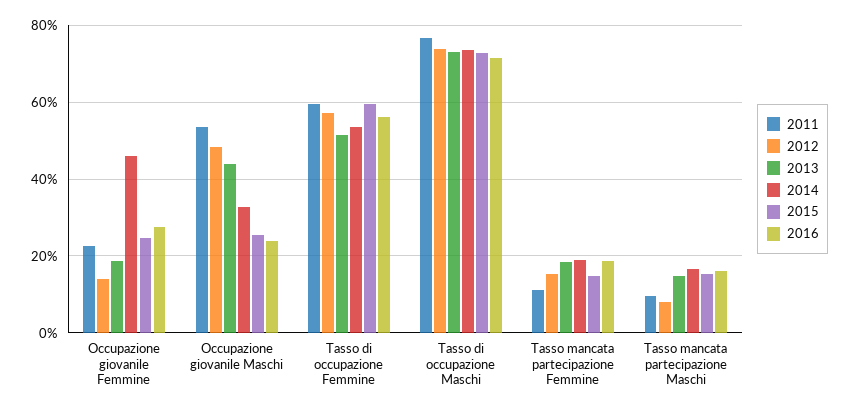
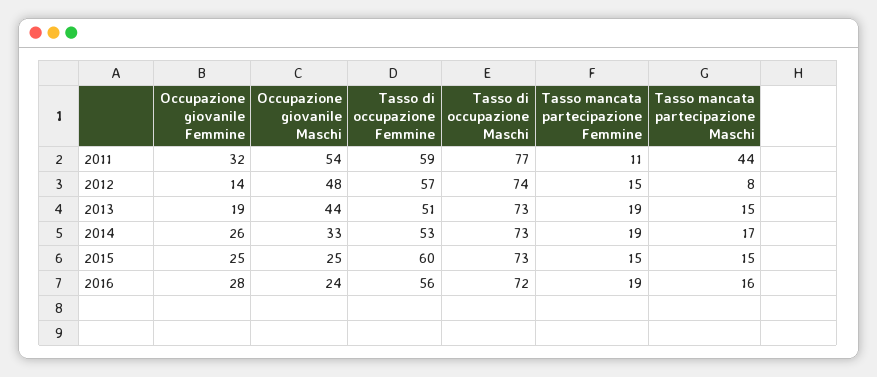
  {
    "2011": {
-     "Occupazione giovanile Femmine": 22,
+     "Occupazione giovanile Femmine": 32,
      "Occupazione giovanile Maschi": 54,
      "Tasso di occupazione Femmine": 59,
      "Tasso di occupazione Maschi": 77,
      "Tasso mancata partecipazione Femmine": 11,
-     "Tasso mancata partecipazione Maschi": 10
+     "Tasso mancata partecipazione Maschi": 44
    },
    "2012": {
      "Occupazione giovanile Femmine": 14,
      "Occupazione giovanile Maschi": 48,
      "Tasso di occupazione Femmine": 57,
      "Tasso di occupazione Maschi": 74,
      "Tasso mancata partecipazione Femmine": 15,
      "Tasso mancata partecipazione Maschi": 8
    },
    "2013": {
      "Occupazione giovanile Femmine": 19,
      "Occupazione giovanile Maschi": 44,
      "Tasso di occupazione Femmine": 51,
      "Tasso di occupazione Maschi": 73,
      "Tasso mancata partecipazione Femmine": 19,
      "Tasso mancata partecipazione Maschi": 15
    },
    "2014": {
-     "Occupazione giovanile Femmine": 46,
+     "Occupazione giovanile Femmine": 26,
      "Occupazione giovanile Maschi": 33,
      "Tasso di occupazione Femmine": 53,
      "Tasso di occupazione Maschi": 73,
      "Tasso mancata partecipazione Femmine": 19,
      "Tasso mancata partecipazione Maschi": 17
    },
    "2015": {
      "Occupazione giovanile Femmine": 25,
      "Occupazione giovanile Maschi": 25,
      "Tasso di occupazione Femmine": 60,
      "Tasso di occupazione Maschi": 73,
      "Tasso mancata partecipazione Femmine": 15,
      "Tasso mancata partecipazione Maschi": 15
    },
    "2016": {
      "Occupazione giovanile Femmine": 28,
      "Occupazione giovanile Maschi": 24,
      "Tasso di occupazione Femmine": 56,
      "Tasso di occupazione Maschi": 72,
      "Tasso mancata partecipazione Femmine": 19,
      "Tasso mancata partecipazione Maschi": 16
    }
  }

